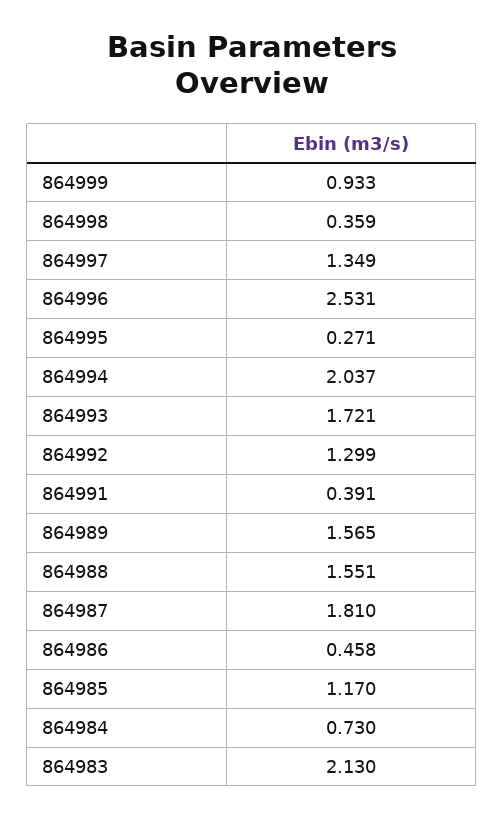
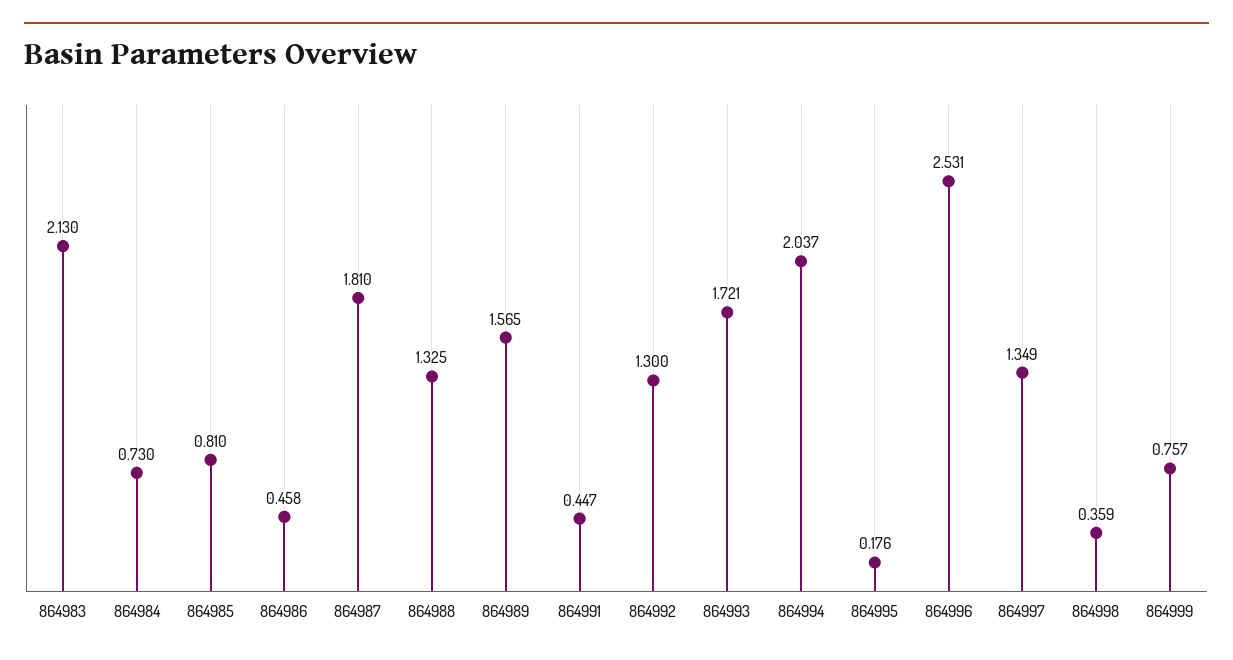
  {
-   "864999": 0.933,
+   "864999": 0.757,
    "864998": 0.359,
    "864997": 1.349,
    "864996": 2.531,
-   "864995": 0.271,
+   "864995": 0.176,
    "864994": 2.037,
    "864993": 1.721,
-   "864992": 1.299,
+   "864992": 1.3,
-   "864991": 0.391,
+   "864991": 0.447,
    "864989": 1.565,
-   "864988": 1.551,
+   "864988": 1.325,
    "864987": 1.81,
    "864986": 0.458,
-   "864985": 1.17,
+   "864985": 0.81,
    "864984": 0.73,
    "864983": 2.13
  }

